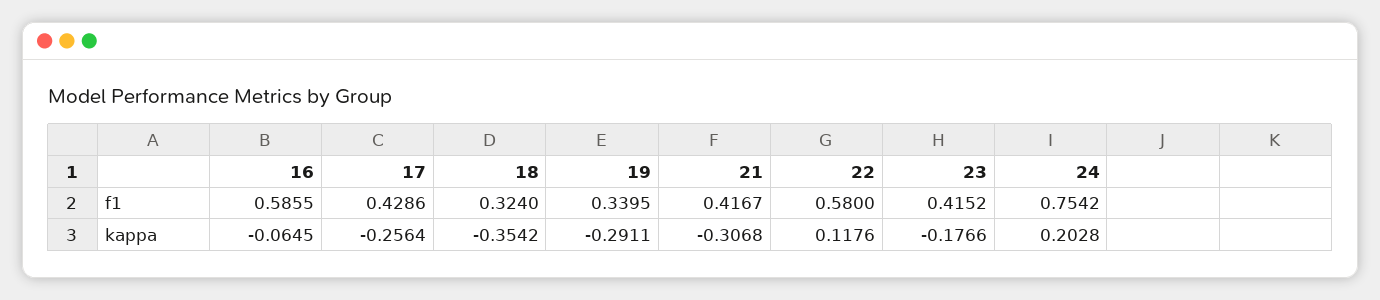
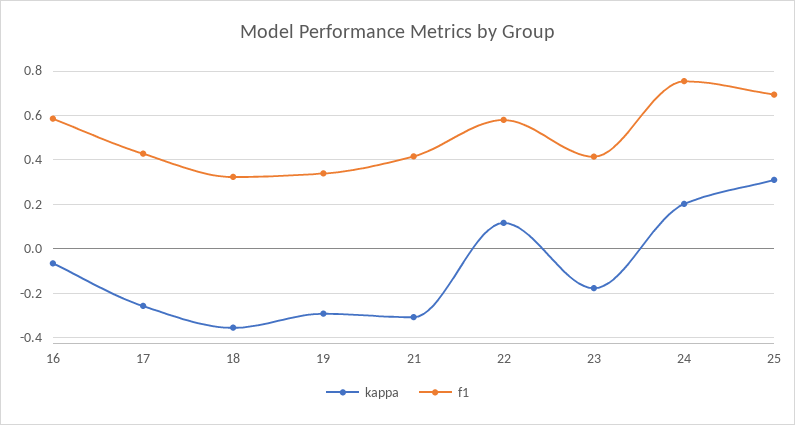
  {
    "f1": {
      "16": 0.5855,
      "17": 0.4286,
      "18": 0.324,
      "19": 0.3395,
      "21": 0.4167,
      "22": 0.58,
      "23": 0.4152,
-     "24": 0.7542
+     "24": 0.7542,
+     "25": 0.7
    },
    "kappa": {
      "16": -0.0645,
      "17": -0.2564,
      "18": -0.3542,
      "19": -0.2911,
      "21": -0.3068,
      "22": 0.1176,
      "23": -0.1766,
-     "24": 0.2028
+     "24": 0.2028,
+     "25": 0.3
    }
  }

